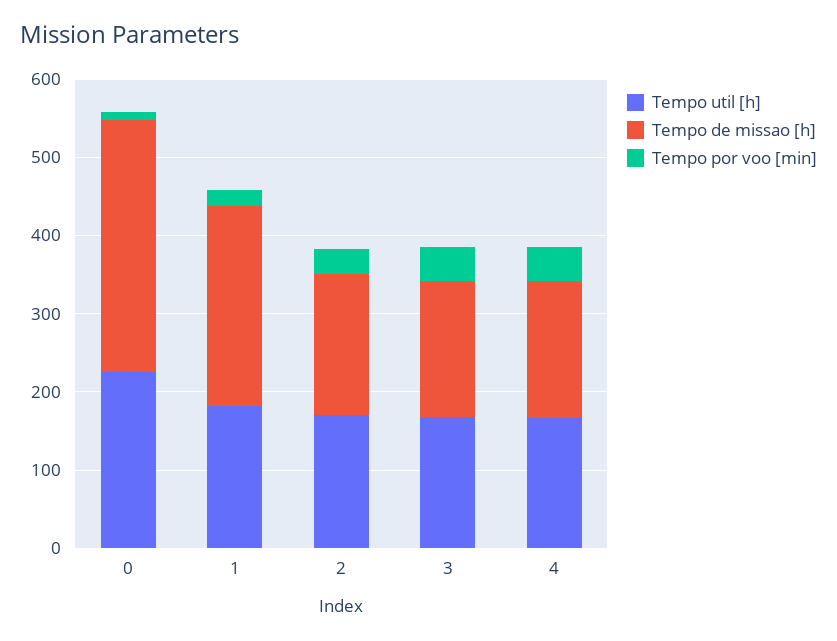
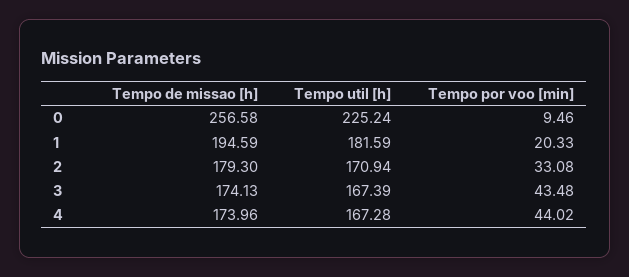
  {
    "Tempo util [h]": {
      "0": 225.24,
      "1": 181.59,
      "2": 170.94,
      "3": 167.39,
      "4": 167.28
    },
    "Tempo de missao [h]": {
-     "0": 320,
+     "0": 256.58,
-     "1": 260,
+     "1": 194.59,
      "2": 179.3,
      "3": 174.13,
      "4": 173.96
    },
    "Tempo por voo [min]": {
      "0": 9.46,
      "1": 20.33,
      "2": 33.08,
      "3": 43.48,
      "4": 44.02
    }
  }

